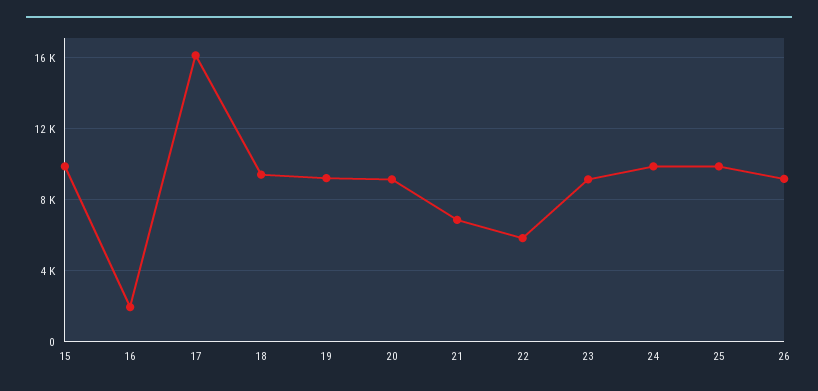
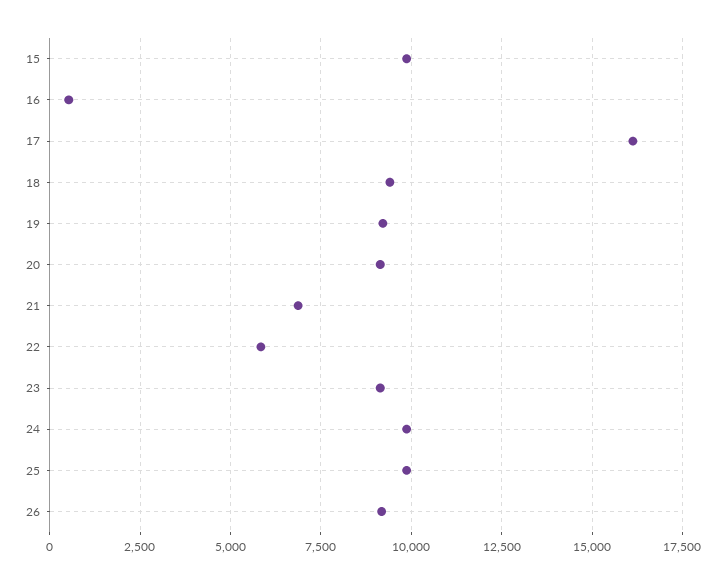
  {
    "15": 9750,
-   "16": 2000,
+   "16": 500,
    "17": 16250,
    "18": 9500,
    "19": 9250,
    "20": 9250,
    "21": 6750,
    "22": 5750,
    "23": 9250,
    "24": 9750,
    "25": 9750,
    "26": 9250
  }

